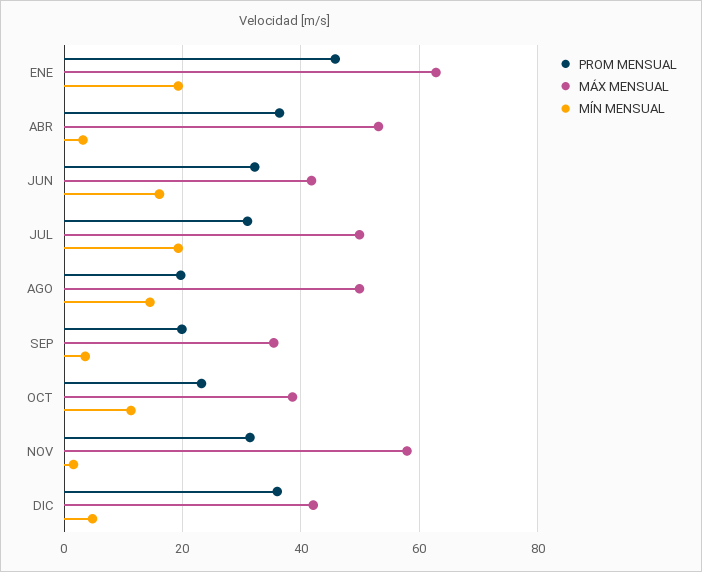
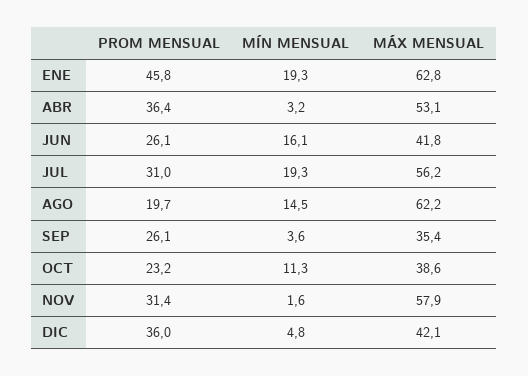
  {
    "PROM MENSUAL": {
      "ENE": 45.8,
      "ABR": 36.4,
-     "JUN": 32,
+     "JUN": 26.1,
      "JUL": 31,
      "AGO": 19.7,
-     "SEP": 20,
+     "SEP": 26.1,
      "OCT": 23.2,
      "NOV": 31.4,
      "DIC": 36
    },
    "MÁX MENSUAL": {
      "ENE": 62.8,
      "ABR": 53.1,
      "JUN": 41.8,
-     "JUL": 50,
+     "JUL": 56.2,
-     "AGO": 50,
+     "AGO": 62.2,
      "SEP": 35.4,
      "OCT": 38.6,
      "NOV": 57.9,
      "DIC": 42.1
    },
    "MÍN MENSUAL": {
      "ENE": 19.3,
      "ABR": 3.2,
      "JUN": 16.1,
      "JUL": 19.3,
      "AGO": 14.5,
      "SEP": 3.6,
      "OCT": 11.3,
      "NOV": 1.6,
      "DIC": 4.8
    }
  }

